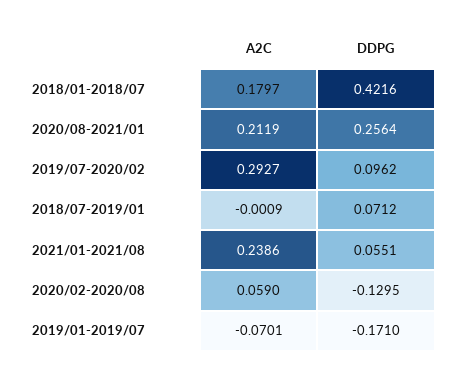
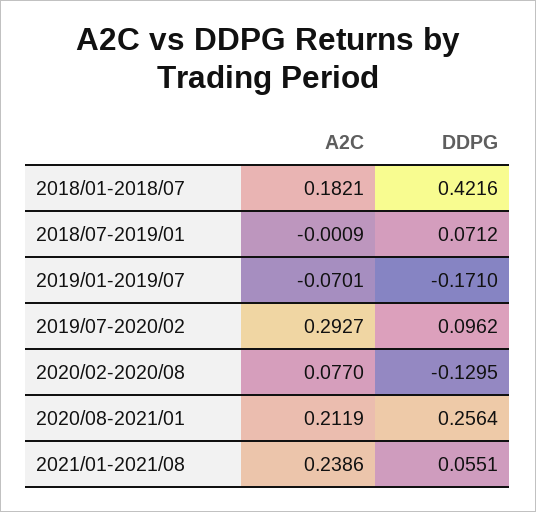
  {
    "A2C": {
-     "2018/01-2018/07": 0.1797,
+     "2018/01-2018/07": 0.1821,
      "2020/08-2021/01": 0.2119,
      "2019/07-2020/02": 0.2927,
      "2018/07-2019/01": -0.0009,
      "2021/01-2021/08": 0.2386,
-     "2020/02-2020/08": 0.059,
+     "2020/02-2020/08": 0.077,
      "2019/01-2019/07": -0.0701
    },
    "DDPG": {
      "2018/01-2018/07": 0.4216,
      "2020/08-2021/01": 0.2564,
      "2019/07-2020/02": 0.0962,
      "2018/07-2019/01": 0.0712,
      "2021/01-2021/08": 0.0551,
      "2020/02-2020/08": -0.1295,
      "2019/01-2019/07": -0.171
    }
  }

